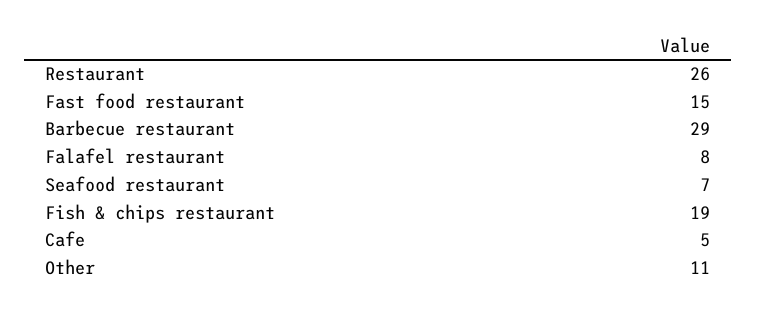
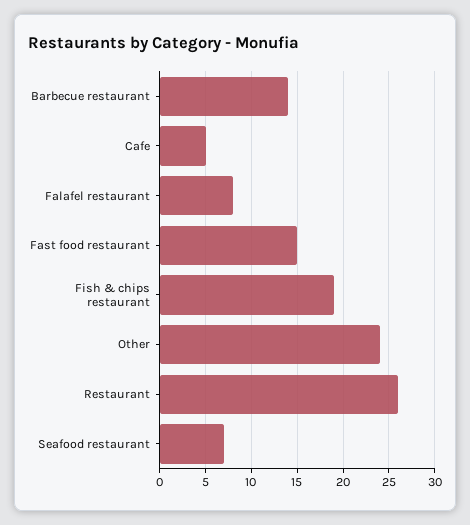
  {
    "Restaurant": 26,
    "Fast food restaurant": 15,
-   "Barbecue restaurant": 29,
+   "Barbecue restaurant": 14,
    "Falafel restaurant": 8,
    "Seafood restaurant": 7,
    "Fish & chips restaurant": 19,
    "Cafe": 5,
-   "Other": 11
+   "Other": 24
  }

